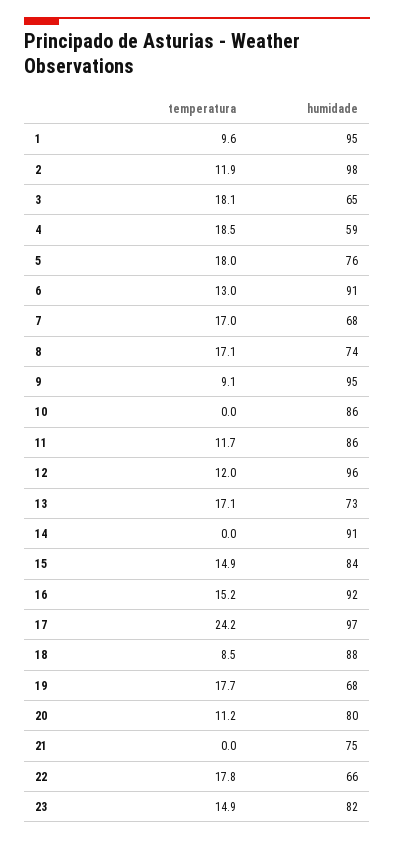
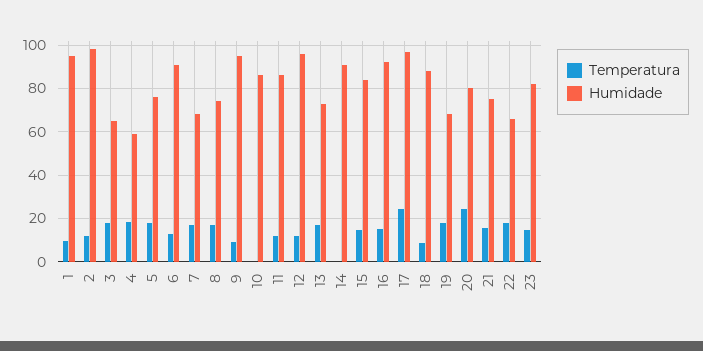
  {
    "temperatura": {
      "1": 9.6,
      "2": 11.9,
      "3": 18.1,
      "4": 18.5,
      "5": 18,
      "6": 13,
      "7": 17,
      "8": 17.1,
      "9": 9.1,
      "10": 0,
      "11": 11.7,
      "12": 12,
      "13": 17.1,
      "14": 0,
      "15": 14.9,
      "16": 15.2,
      "17": 24.2,
      "18": 8.5,
      "19": 17.7,
-     "20": 11.2,
+     "20": 25,
-     "21": 0,
+     "21": 15,
      "22": 17.8,
      "23": 14.9
    },
    "humidade": {
      "1": 95,
      "2": 98,
      "3": 65,
      "4": 59,
      "5": 76,
      "6": 91,
      "7": 68,
      "8": 74,
      "9": 95,
      "10": 86,
      "11": 86,
      "12": 96,
      "13": 73,
      "14": 91,
      "15": 84,
      "16": 92,
      "17": 97,
      "18": 88,
      "19": 68,
      "20": 80,
      "21": 75,
      "22": 66,
      "23": 82
    }
  }

